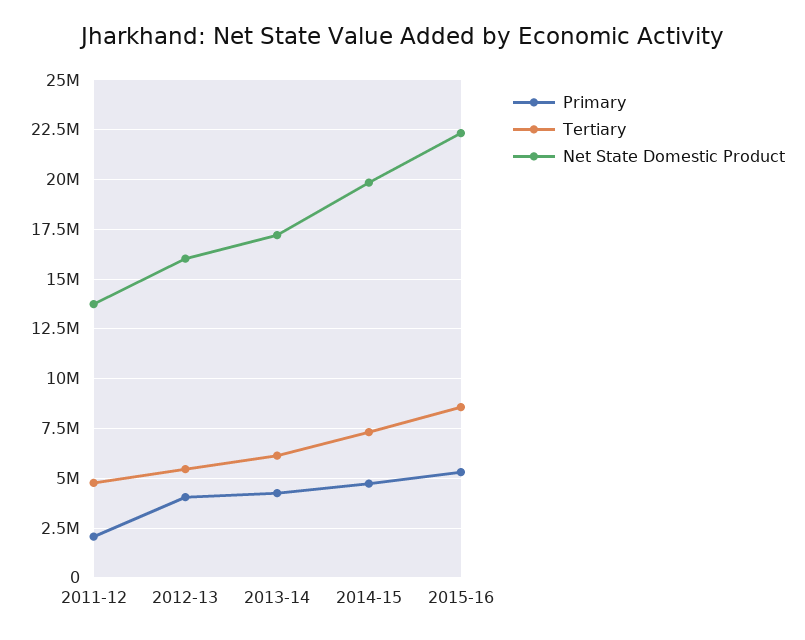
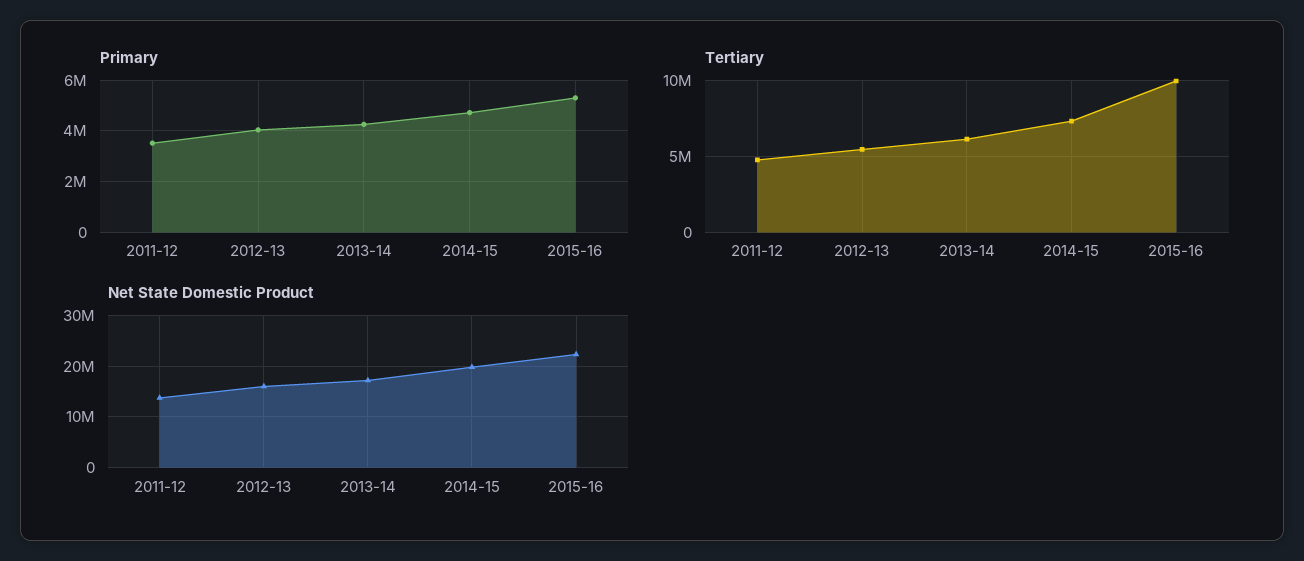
  {
    "Primary": {
-     "2011-12": 2000000,
+     "2011-12": 3500000,
      "2012-13": 4000000,
      "2013-14": 4250000,
      "2014-15": 4750000,
      "2015-16": 5250000
    },
    "Tertiary": {
      "2011-12": 5000000,
      "2012-13": 5500000,
      "2013-14": 6000000,
      "2014-15": 7500000,
-     "2015-16": 8500000
+     "2015-16": 10000000
    },
    "Net State Domestic Product": {
      "2011-12": 13500000,
      "2012-13": 16000000,
      "2013-14": 17000000,
      "2014-15": 20000000,
      "2015-16": 22500000
    }
  }

